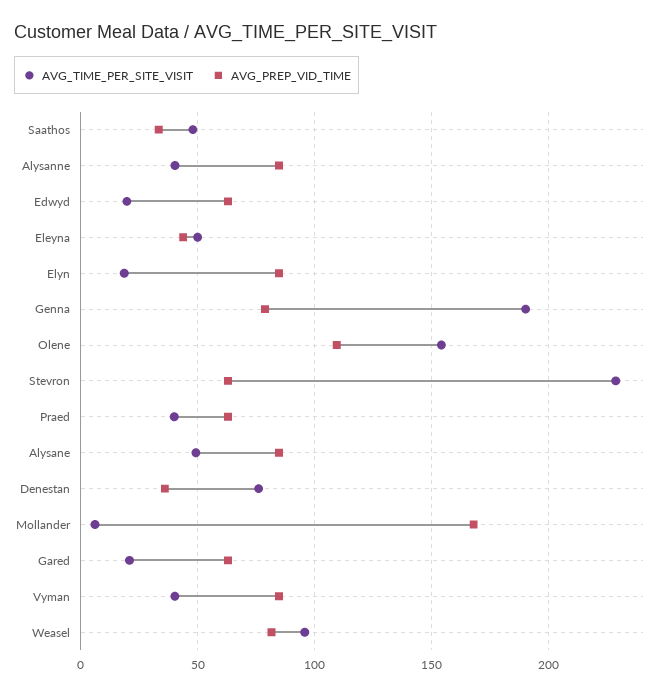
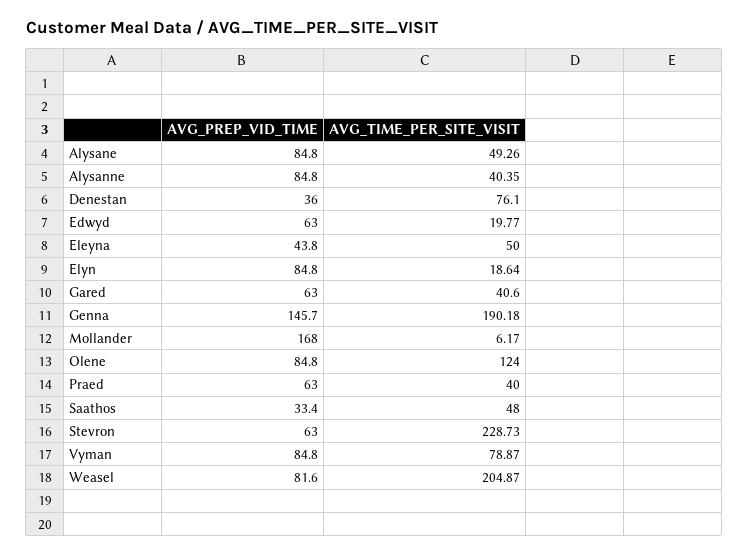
  {
    "AVG_TIME_PER_SITE_VISIT": {
      "Saathos": 48,
      "Alysanne": 40.35,
      "Edwyd": 19.77,
      "Eleyna": 50,
      "Elyn": 18.64,
      "Genna": 190.18,
-     "Olene": 155,
+     "Olene": 124,
      "Stevron": 228.73,
      "Praed": 40,
      "Alysane": 49.26,
      "Denestan": 76.1,
      "Mollander": 6.17,
-     "Gared": 20,
+     "Gared": 40.6,
-     "Vyman": 40,
+     "Vyman": 78.87,
-     "Weasel": 95
+     "Weasel": 204.87
    },
    "AVG_PREP_VID_TIME": {
      "Saathos": 33.4,
      "Alysanne": 84.8,
      "Edwyd": 63,
      "Eleyna": 43.8,
      "Elyn": 84.8,
-     "Genna": 80,
+     "Genna": 145.7,
-     "Olene": 110,
+     "Olene": 84.8,
      "Stevron": 63,
      "Praed": 63,
      "Alysane": 84.8,
      "Denestan": 36,
      "Mollander": 168,
      "Gared": 63,
      "Vyman": 84.8,
      "Weasel": 81.6
    }
  }

